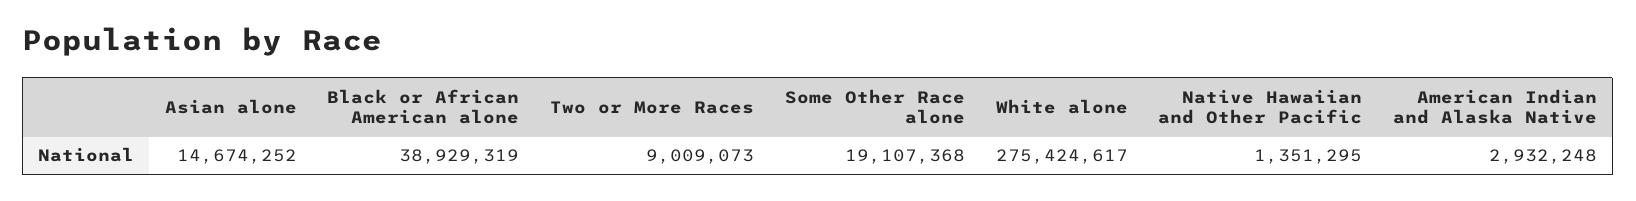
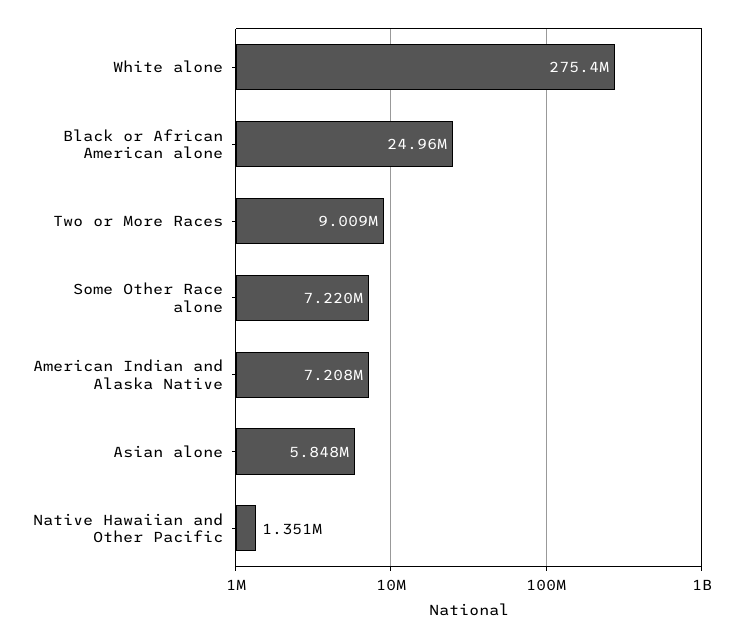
  {
-   "Asian alone": 14674252,
+   "Asian alone": 5848000,
-   "Black or African American alone": 38929319,
+   "Black or African American alone": 24960000,
    "Two or More Races": 9009073,
-   "Some Other Race alone": 19107368,
+   "Some Other Race alone": 7220000,
    "White alone": 275424617,
    "Native Hawaiian and Other Pacific": 1351295,
-   "American Indian and Alaska Native": 2932248
+   "American Indian and Alaska Native": 7208000
  }

